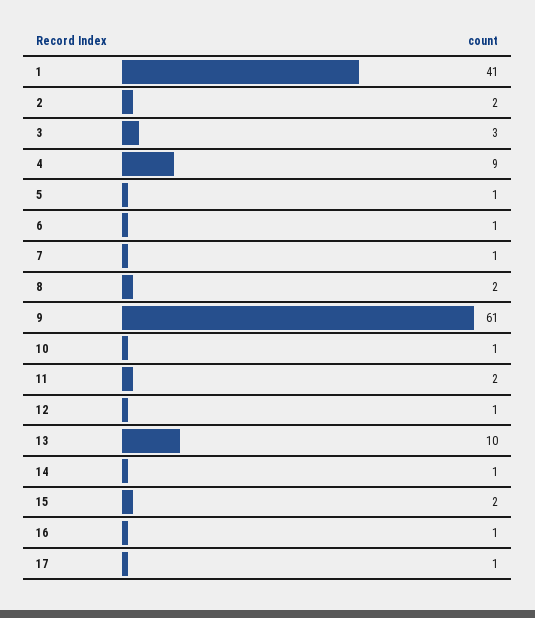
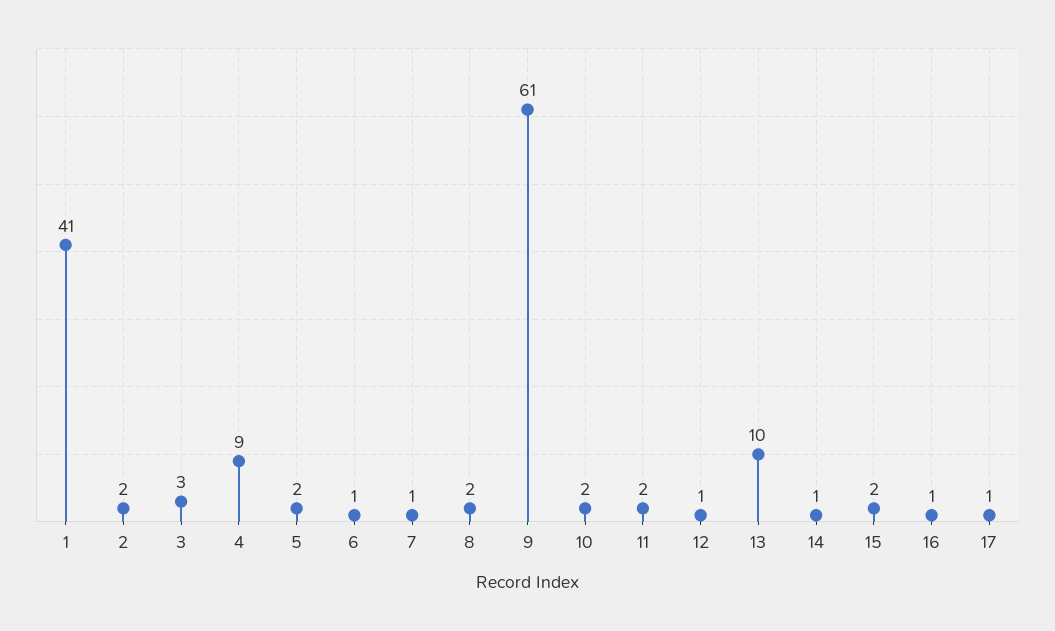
  {
    "1": 41,
    "2": 2,
    "3": 3,
    "4": 9,
-   "5": 1,
+   "5": 2,
    "6": 1,
    "7": 1,
    "8": 2,
    "9": 61,
-   "10": 1,
+   "10": 2,
    "11": 2,
    "12": 1,
    "13": 10,
    "14": 1,
    "15": 2,
    "16": 1,
    "17": 1
  }

